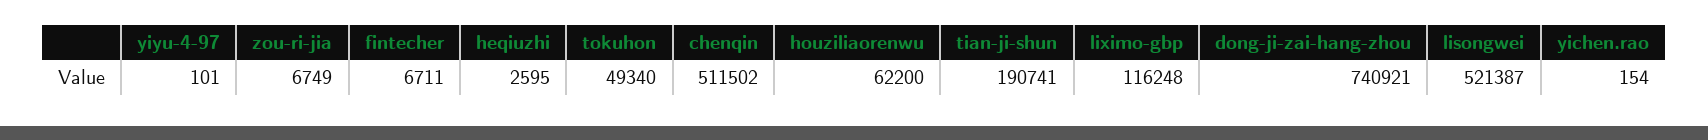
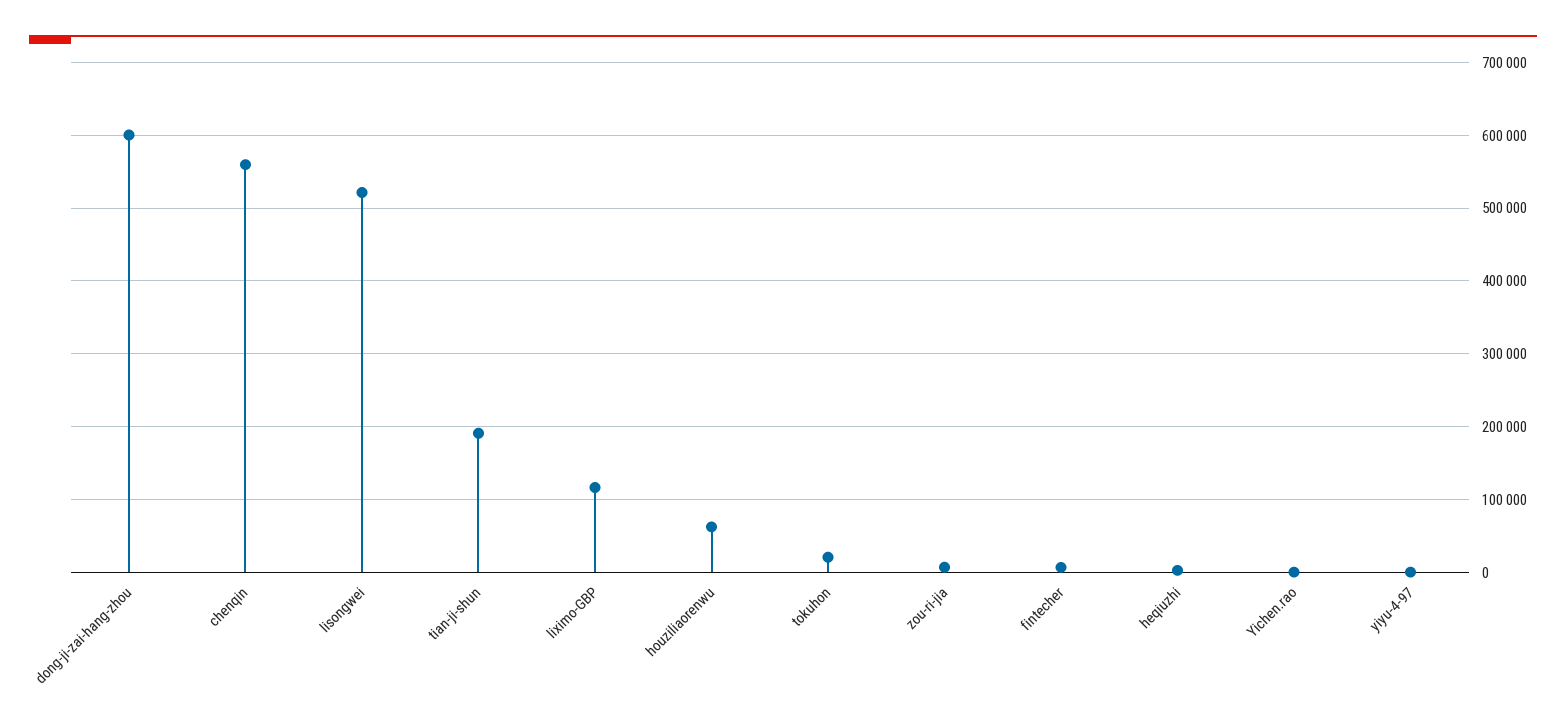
  {
    "yiyu-4-97": 101,
    "zou-ri-jia": 6749,
    "fintecher": 6711,
    "heqiuzhi": 2595,
-   "tokuhon": 49340,
+   "tokuhon": 20000,
-   "chenqin": 511502,
+   "chenqin": 560000,
    "houziliaorenwu": 62200,
    "tian-ji-shun": 190741,
    "liximo-gbp": 116248,
-   "dong-ji-zai-hang-zhou": 740921,
+   "dong-ji-zai-hang-zhou": 600000,
    "lisongwei": 521387,
    "yichen.rao": 154
  }

